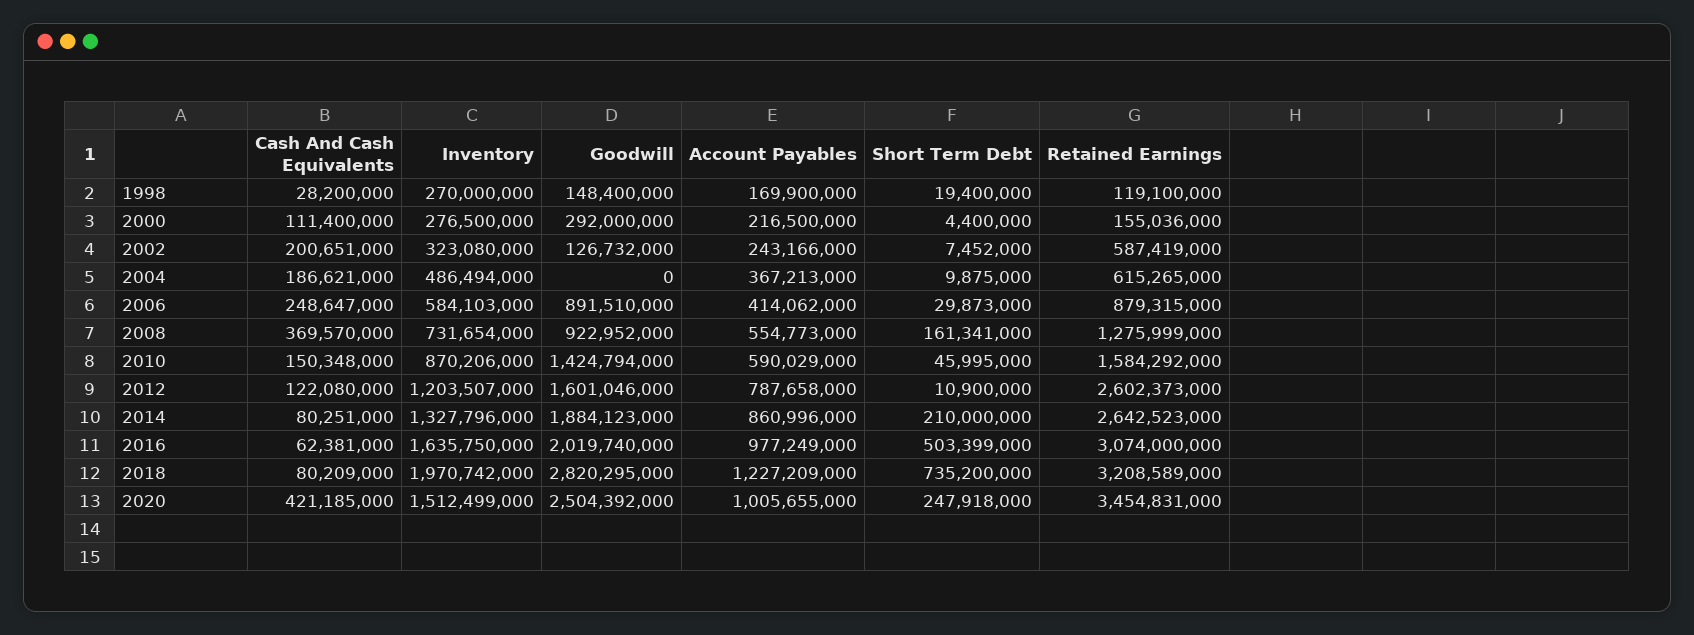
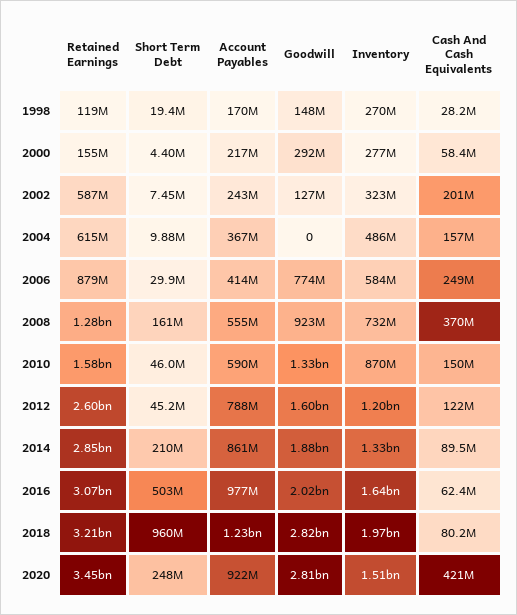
  {
    "Cash And Cash Equivalents": {
      "1998": 28200000,
-     "2000": 111400000,
+     "2000": 58400000,
      "2002": 200651000,
-     "2004": 186621000,
+     "2004": 157000000,
      "2006": 248647000,
      "2008": 369570000,
      "2010": 150348000,
      "2012": 122080000,
-     "2014": 80251000,
+     "2014": 89500000,
      "2016": 62381000,
      "2018": 80209000,
      "2020": 421185000
    },
    "Inventory": {
      "1998": 270000000,
      "2000": 276500000,
      "2002": 323080000,
      "2004": 486494000,
      "2006": 584103000,
      "2008": 731654000,
      "2010": 870206000,
      "2012": 1203507000,
      "2014": 1327796000,
      "2016": 1635750000,
      "2018": 1970742000,
      "2020": 1512499000
    },
    "Goodwill": {
      "1998": 148400000,
      "2000": 292000000,
      "2002": 126732000,
      "2004": 0,
-     "2006": 891510000,
+     "2006": 774000000,
      "2008": 922952000,
-     "2010": 1424794000,
+     "2010": 1330000000,
      "2012": 1601046000,
      "2014": 1884123000,
      "2016": 2019740000,
      "2018": 2820295000,
-     "2020": 2504392000
+     "2020": 2810000000
    },
    "Account Payables": {
      "1998": 169900000,
      "2000": 216500000,
      "2002": 243166000,
      "2004": 367213000,
      "2006": 414062000,
      "2008": 554773000,
      "2010": 590029000,
      "2012": 787658000,
      "2014": 860996000,
      "2016": 977249000,
      "2018": 1227209000,
-     "2020": 1005655000
+     "2020": 922000000
    },
    "Short Term Debt": {
      "1998": 19400000,
      "2000": 4400000,
      "2002": 7452000,
      "2004": 9875000,
      "2006": 29873000,
      "2008": 161341000,
      "2010": 45995000,
-     "2012": 10900000,
+     "2012": 45200000,
      "2014": 210000000,
      "2016": 503399000,
-     "2018": 735200000,
+     "2018": 960000000,
      "2020": 247918000
    },
    "Retained Earnings": {
      "1998": 119100000,
      "2000": 155036000,
      "2002": 587419000,
      "2004": 615265000,
      "2006": 879315000,
      "2008": 1275999000,
      "2010": 1584292000,
      "2012": 2602373000,
-     "2014": 2642523000,
+     "2014": 2850000000,
      "2016": 3074000000,
      "2018": 3208589000,
      "2020": 3454831000
    }
  }

